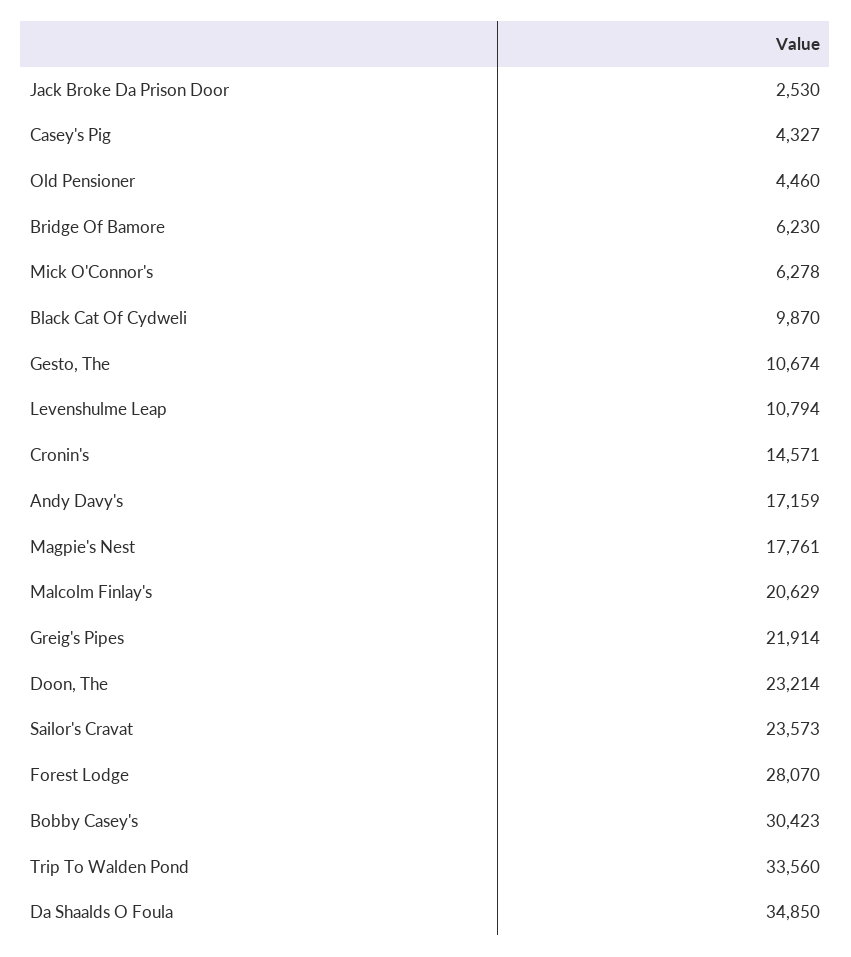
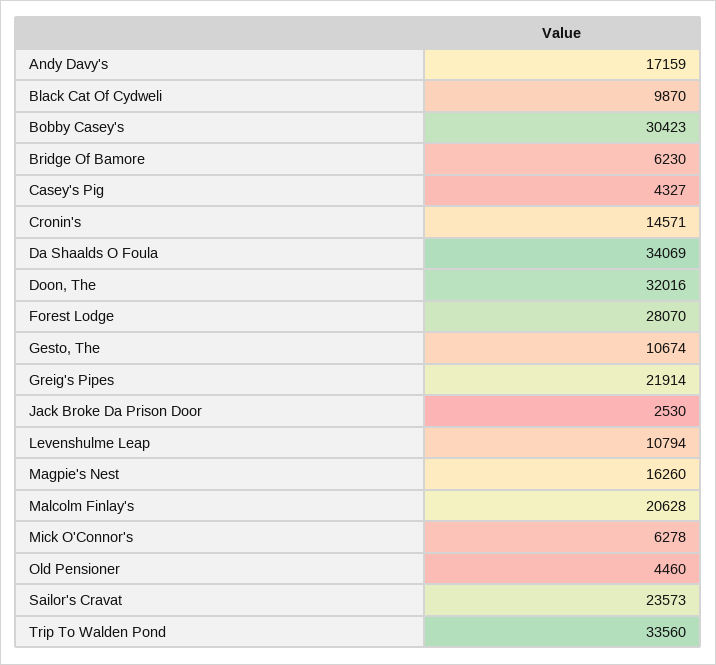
  {
    "Jack Broke Da Prison Door": 2530,
    "Casey's Pig": 4327,
    "Old Pensioner": 4460,
    "Bridge Of Bamore": 6230,
    "Mick O'Connor's": 6278,
    "Black Cat Of Cydweli": 9870,
    "Gesto, The": 10674,
    "Levenshulme Leap": 10794,
    "Cronin's": 14571,
    "Andy Davy's": 17159,
-   "Magpie's Nest": 17761,
+   "Magpie's Nest": 16260,
-   "Malcolm Finlay's": 20629,
+   "Malcolm Finlay's": 20628,
    "Greig's Pipes": 21914,
-   "Doon, The": 23214,
+   "Doon, The": 32016,
    "Sailor's Cravat": 23573,
    "Forest Lodge": 28070,
    "Bobby Casey's": 30423,
    "Trip To Walden Pond": 33560,
-   "Da Shaalds O Foula": 34850
+   "Da Shaalds O Foula": 34069
  }

